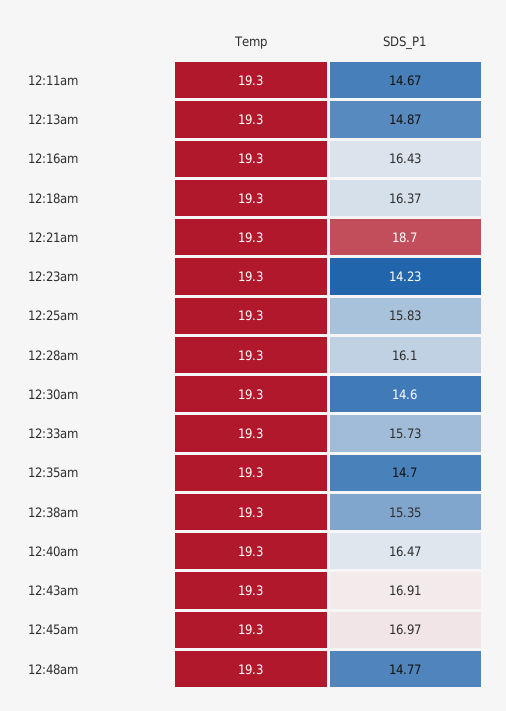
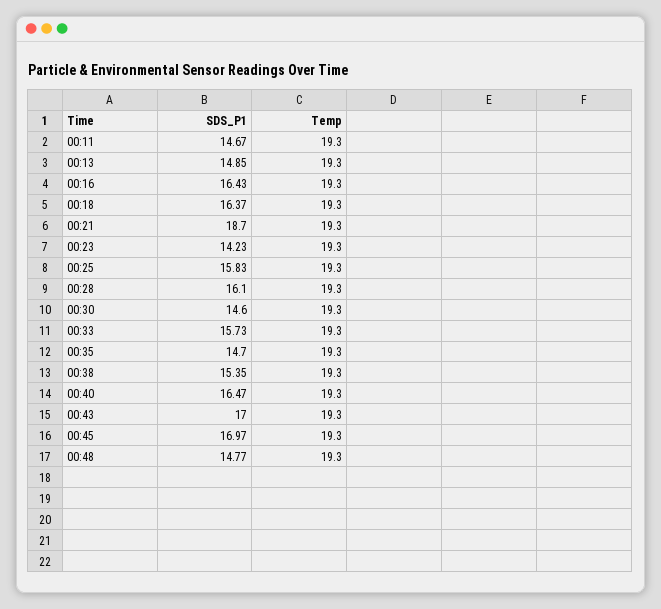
  {
    "Temp": {
      "12:11am": 19.3,
      "12:13am": 19.3,
      "12:16am": 19.3,
      "12:18am": 19.3,
      "12:21am": 19.3,
      "12:23am": 19.3,
      "12:25am": 19.3,
      "12:28am": 19.3,
      "12:30am": 19.3,
      "12:33am": 19.3,
      "12:35am": 19.3,
      "12:38am": 19.3,
      "12:40am": 19.3,
      "12:43am": 19.3,
      "12:45am": 19.3,
      "12:48am": 19.3
    },
    "SDS_P1": {
      "12:11am": 14.67,
-     "12:13am": 14.87,
+     "12:13am": 14.85,
      "12:16am": 16.43,
      "12:18am": 16.37,
      "12:21am": 18.7,
      "12:23am": 14.23,
      "12:25am": 15.83,
      "12:28am": 16.1,
      "12:30am": 14.6,
      "12:33am": 15.73,
      "12:35am": 14.7,
      "12:38am": 15.35,
      "12:40am": 16.47,
-     "12:43am": 16.91,
+     "12:43am": 17,
      "12:45am": 16.97,
      "12:48am": 14.77
    }
  }

